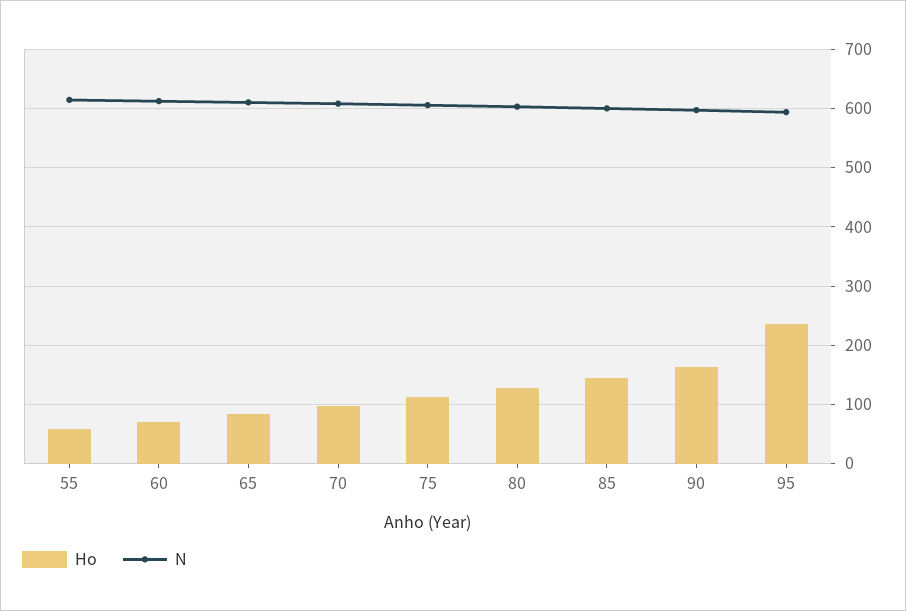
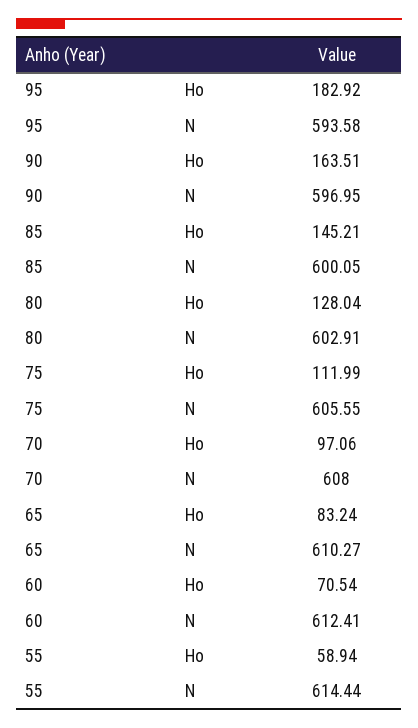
  {
    "Ho": {
      "55": 58.94,
      "60": 70.54,
      "65": 83.24,
      "70": 97.06,
      "75": 111.99,
      "80": 128.04,
      "85": 145.21,
      "90": 163.51,
-     "95": 240
+     "95": 182.92
    },
    "N": {
      "55": 614.44,
      "60": 612.41,
      "65": 610.27,
      "70": 608,
      "75": 605.55,
      "80": 602.91,
      "85": 600.05,
      "90": 596.95,
      "95": 593.58
    }
  }

